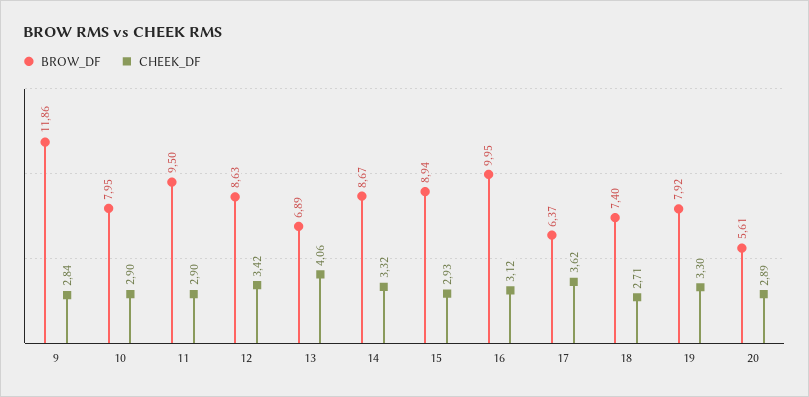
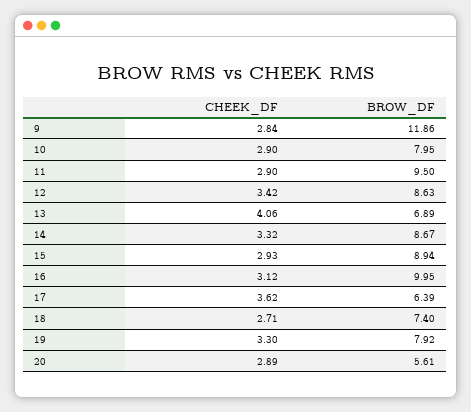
  {
    "BROW_DF": {
      "9": 11.86,
      "10": 7.95,
      "11": 9.5,
      "12": 8.63,
      "13": 6.89,
      "14": 8.67,
      "15": 8.94,
      "16": 9.95,
-     "17": 6.37,
+     "17": 6.39,
      "18": 7.4,
      "19": 7.92,
      "20": 5.61
    },
    "CHEEK_DF": {
      "9": 2.84,
      "10": 2.9,
      "11": 2.9,
      "12": 3.42,
      "13": 4.06,
      "14": 3.32,
      "15": 2.93,
      "16": 3.12,
      "17": 3.62,
      "18": 2.71,
      "19": 3.3,
      "20": 2.89
    }
  }

